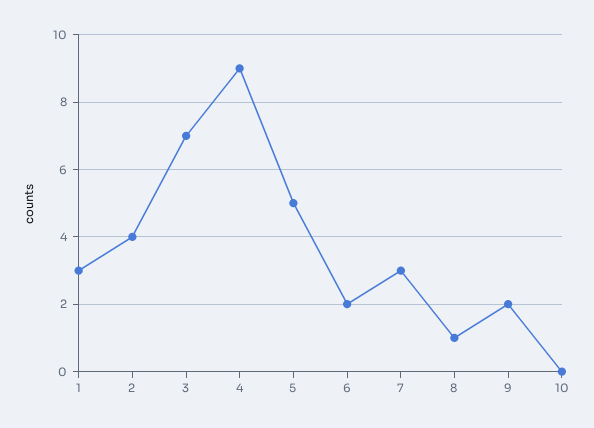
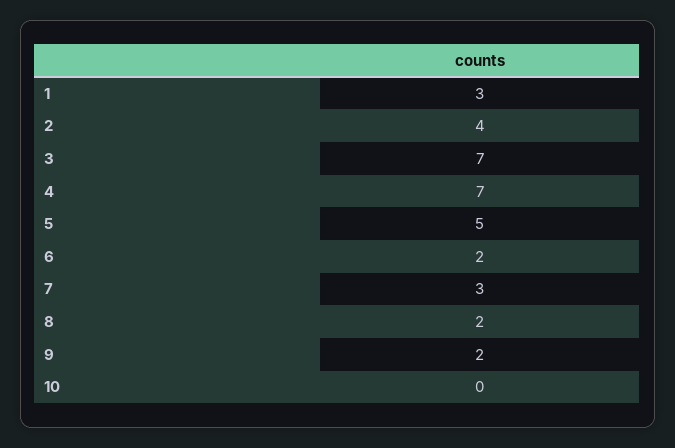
  {
    "1": 3,
    "2": 4,
    "3": 7,
-   "4": 9,
+   "4": 7,
    "5": 5,
    "6": 2,
    "7": 3,
-   "8": 1,
+   "8": 2,
    "9": 2,
    "10": 0
  }

